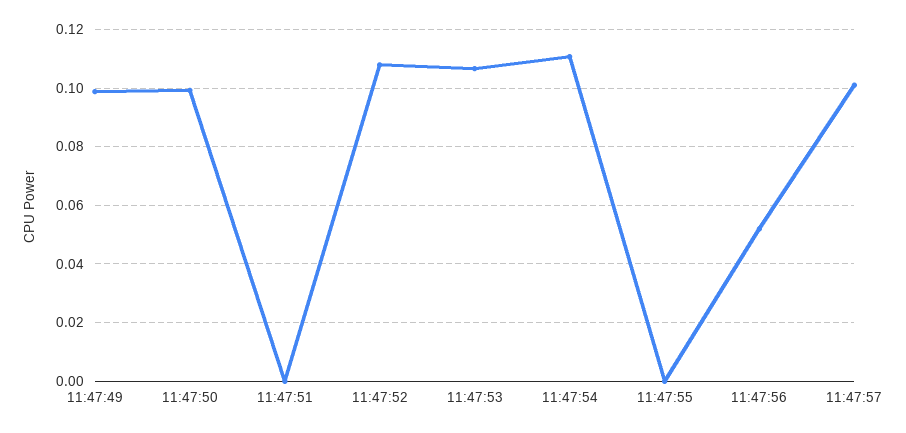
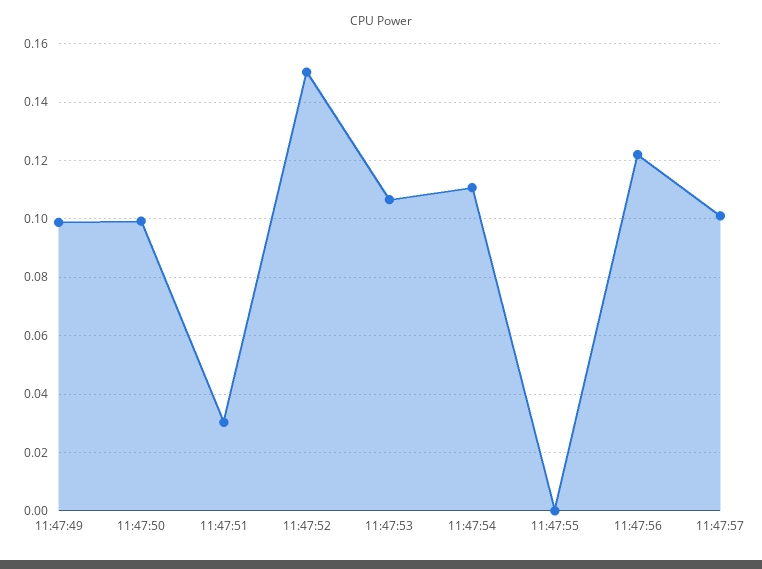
  {
    "11:47:49": 0.1,
    "11:47:50": 0.1,
-   "11:47:51": 0,
+   "11:47:51": 0.03,
-   "11:47:52": 0.1075,
+   "11:47:52": 0.15,
    "11:47:53": 0.1075,
    "11:47:54": 0.11,
    "11:47:55": 0,
-   "11:47:56": 0.0525,
+   "11:47:56": 0.1225,
    "11:47:57": 0.1
  }

